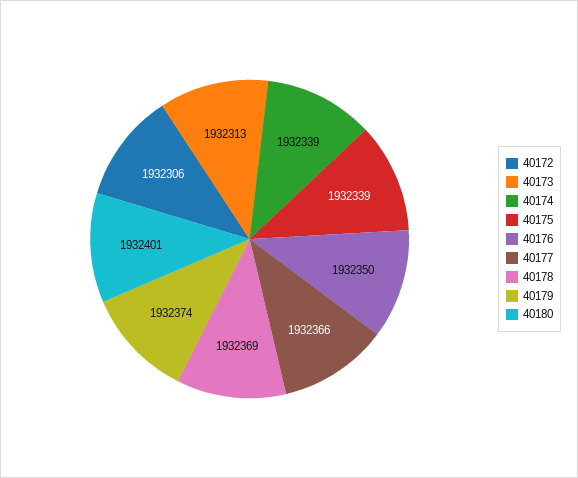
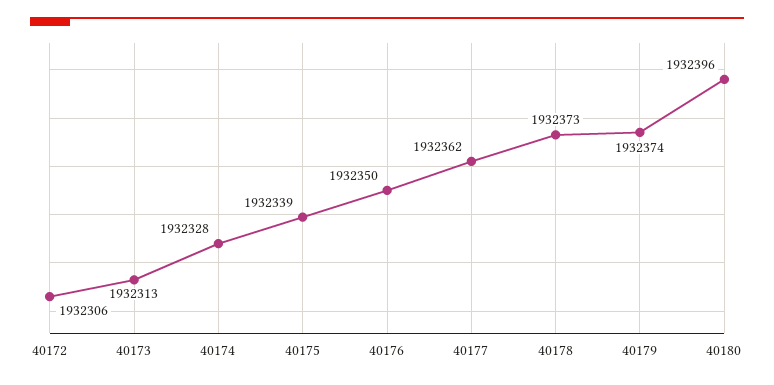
  {
    "40172": 1932306,
    "40173": 1932313,
-   "40174": 1932339,
+   "40174": 1932328,
    "40175": 1932339,
    "40176": 1932350,
-   "40177": 1932366,
+   "40177": 1932362,
-   "40178": 1932369,
+   "40178": 1932373,
    "40179": 1932374,
-   "40180": 1932401
+   "40180": 1932396
  }

